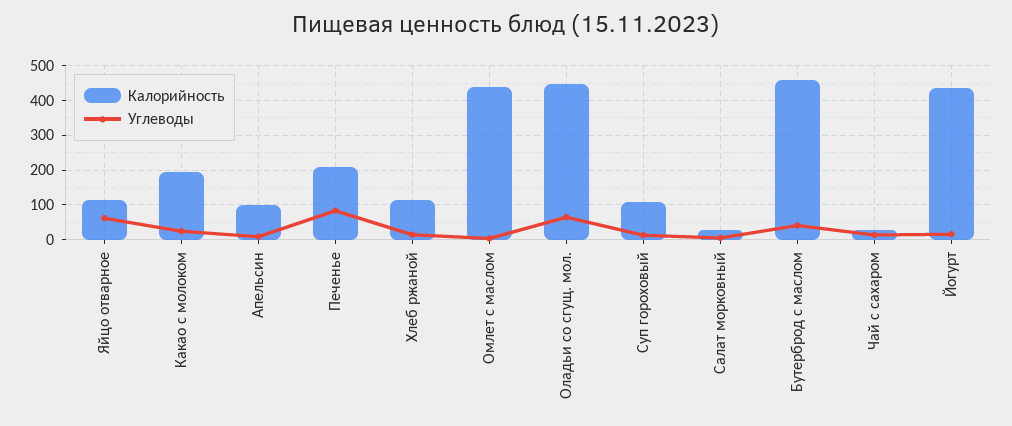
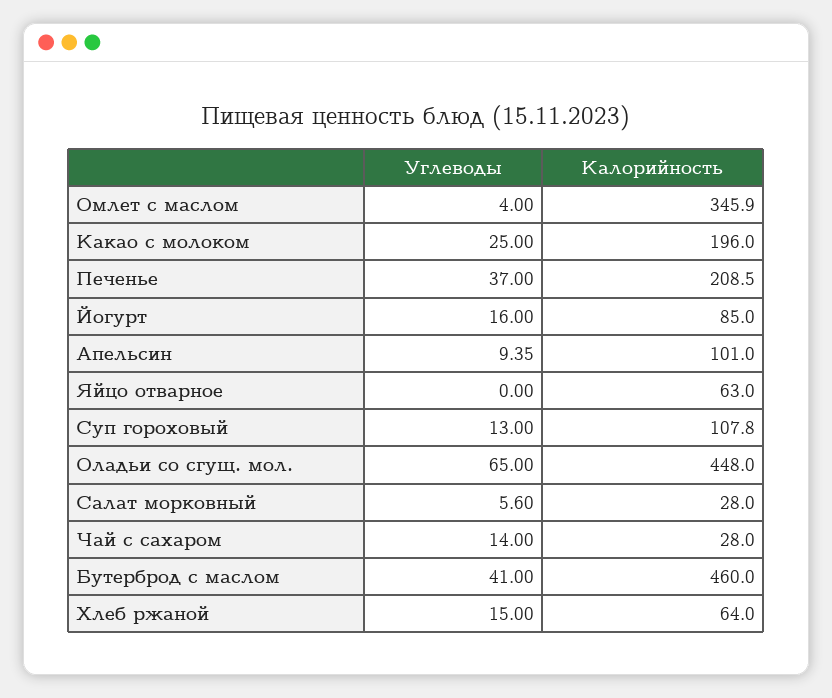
  {
    "Калорийность": {
-     "Яйцо отварное": 120,
+     "Яйцо отварное": 63,
      "Какао с молоком": 196,
      "Апельсин": 101,
      "Печенье": 208.5,
-     "Хлеб ржаной": 120,
+     "Хлеб ржаной": 64,
-     "Омлет с маслом": 440,
+     "Омлет с маслом": 345.9,
      "Оладьи со сгущ. мол.": 448,
      "Суп гороховый": 107.8,
      "Салат морковный": 28,
      "Бутерброд с маслом": 460,
      "Чай с сахаром": 28,
-     "Йогурт": 440
+     "Йогурт": 85
    },
    "Углеводы": {
-     "Яйцо отварное": 60,
+     "Яйцо отварное": 0,
      "Какао с молоком": 25,
      "Апельсин": 9.35,
-     "Печенье": 80,
+     "Печенье": 37,
      "Хлеб ржаной": 15,
      "Омлет с маслом": 4,
      "Оладьи со сгущ. мол.": 65,
      "Суп гороховый": 13,
      "Салат морковный": 5.6,
      "Бутерброд с маслом": 41,
      "Чай с сахаром": 14,
      "Йогурт": 16
    }
  }

